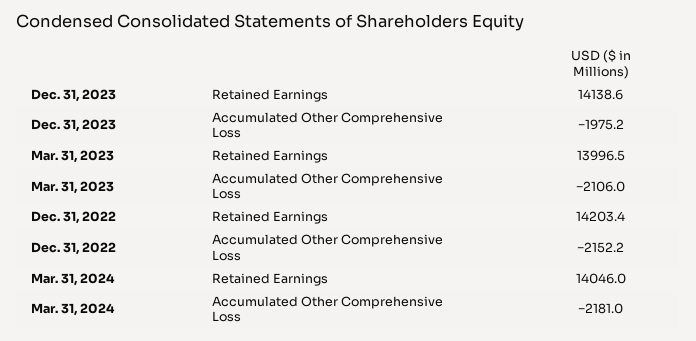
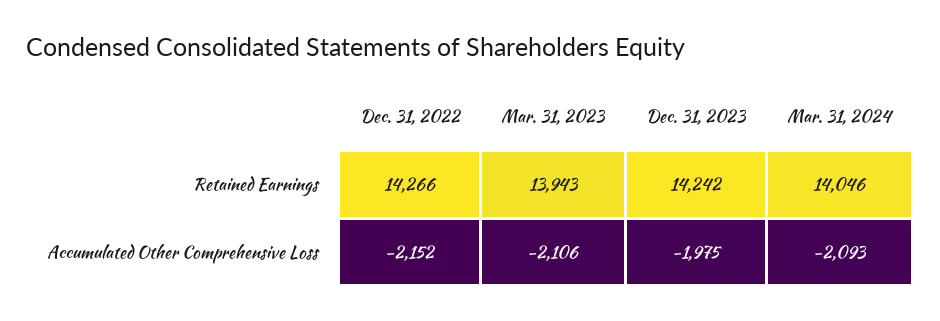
  {
    "Dec. 31, 2023": {
-     "Retained Earnings": 14138.6,
+     "Retained Earnings": 14242,
      "Accumulated Other Comprehensive Loss": -1975.2
    },
    "Mar. 31, 2023": {
-     "Retained Earnings": 13996.5,
+     "Retained Earnings": 13943,
      "Accumulated Other Comprehensive Loss": -2106
    },
    "Dec. 31, 2022": {
-     "Retained Earnings": 14203.4,
+     "Retained Earnings": 14266,
      "Accumulated Other Comprehensive Loss": -2152.2
    },
    "Mar. 31, 2024": {
      "Retained Earnings": 14046,
-     "Accumulated Other Comprehensive Loss": -2181
+     "Accumulated Other Comprehensive Loss": -2093
    }
  }

